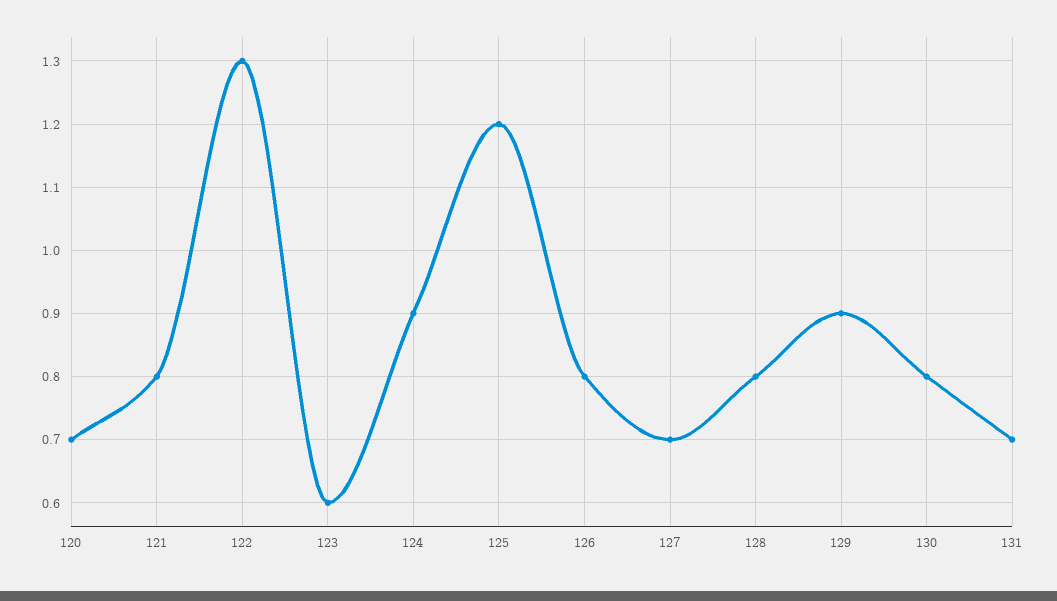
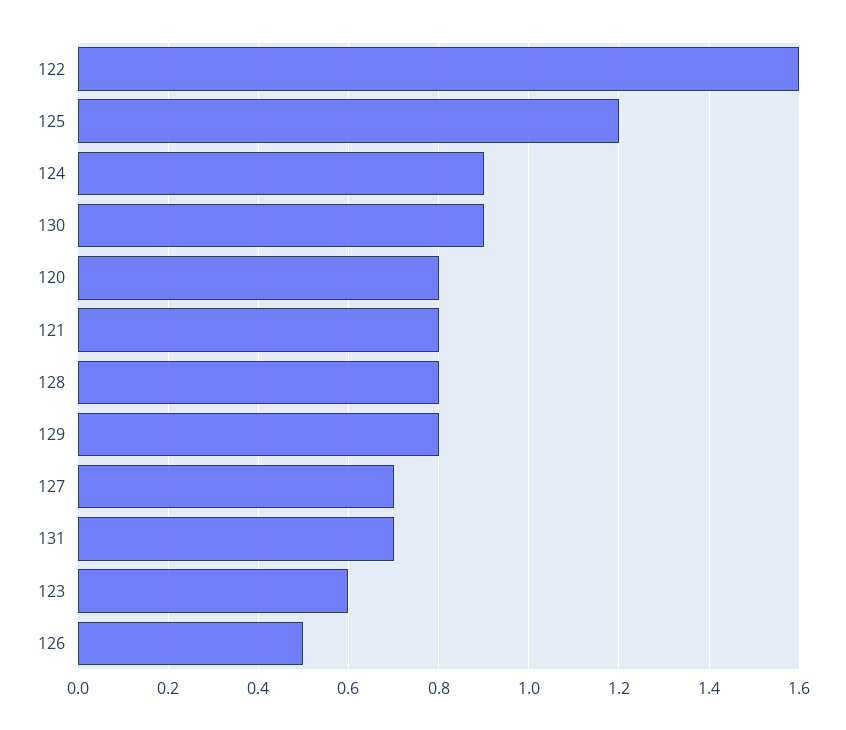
  {
-   "120": 0.7,
+   "120": 0.8,
    "121": 0.8,
-   "122": 1.3,
+   "122": 1.6,
    "123": 0.6,
    "124": 0.9,
    "125": 1.2,
-   "126": 0.8,
+   "126": 0.5,
    "127": 0.7,
    "128": 0.8,
-   "129": 0.9,
+   "129": 0.8,
-   "130": 0.8,
+   "130": 0.9,
    "131": 0.7
  }

